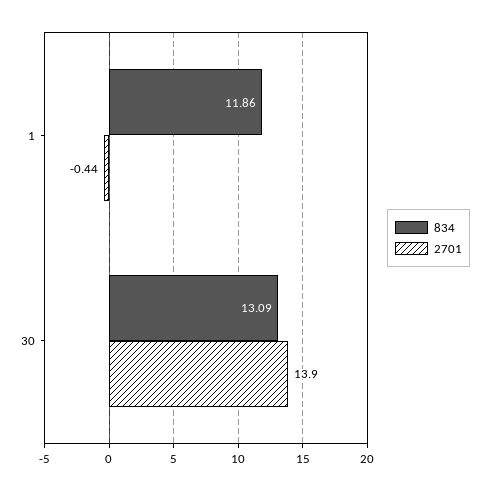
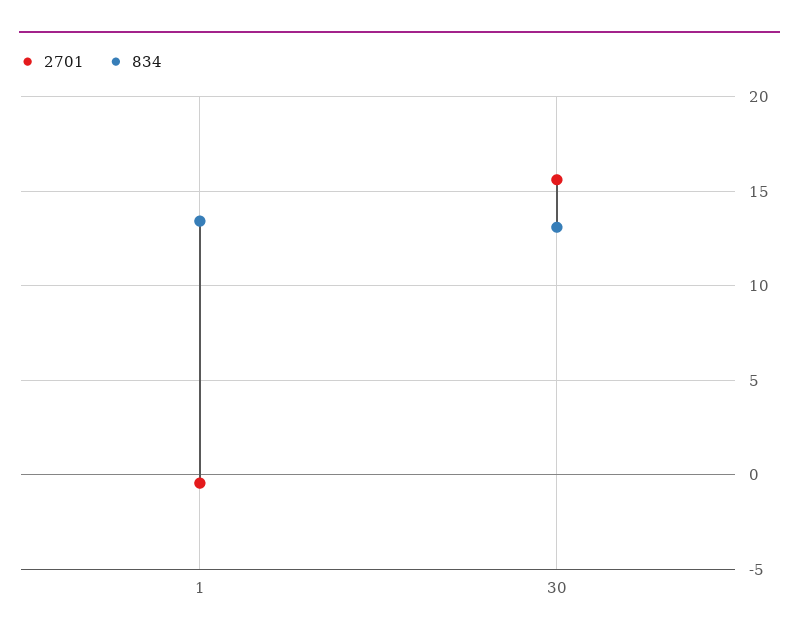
  {
    "834": {
-     "1": 11.86,
+     "1": 13.5,
      "30": 13.09
    },
    "2701": {
      "1": -0.44,
-     "30": 13.9
+     "30": 15.5
    }
  }

